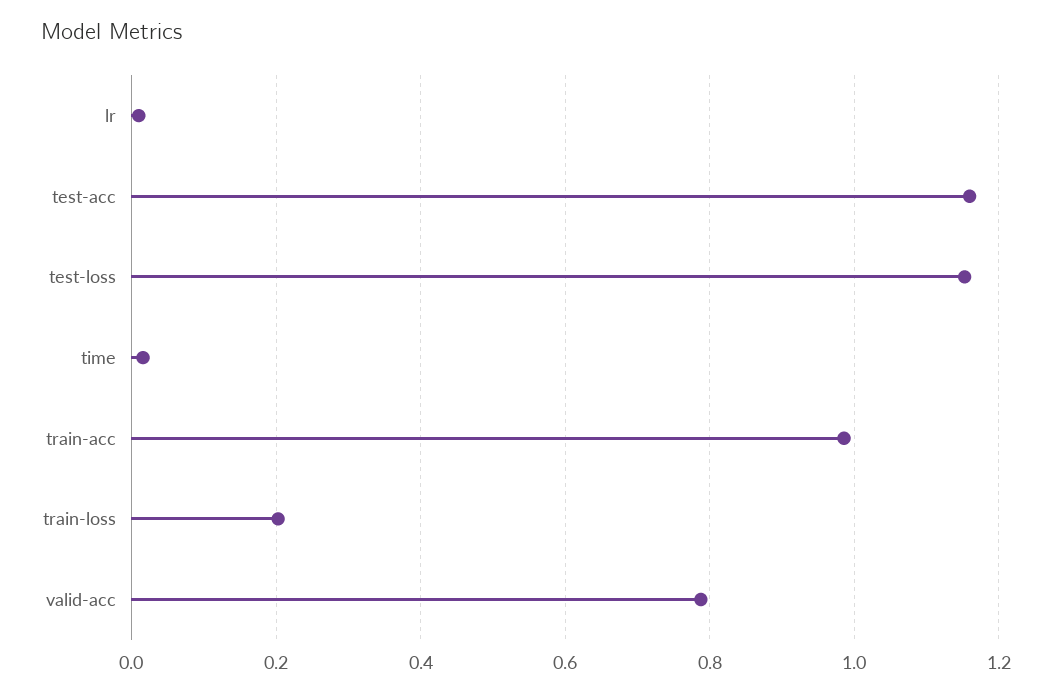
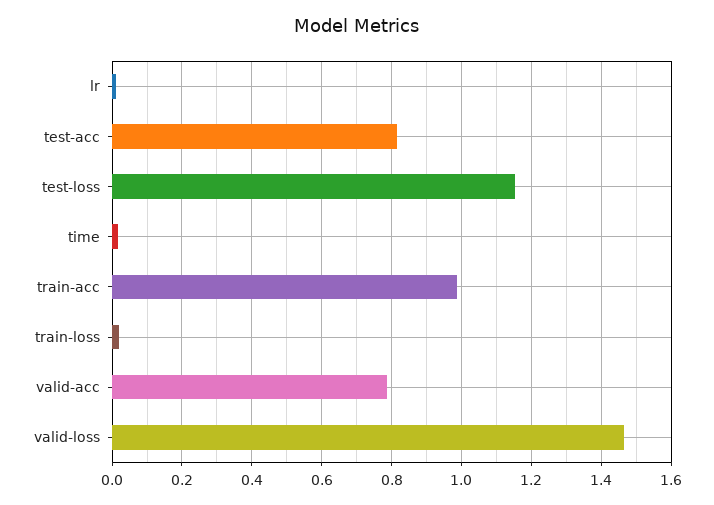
  {
    "lr": 0.02,
-   "test-acc": 1.16,
+   "test-acc": 0.82,
    "test-loss": 1.16,
    "time": 0.02,
    "train-acc": 0.98,
-   "train-loss": 0.2,
+   "train-loss": 0.02,
-   "valid-acc": 0.78
+   "valid-acc": 0.78,
+   "valid-loss": 1.46
  }

